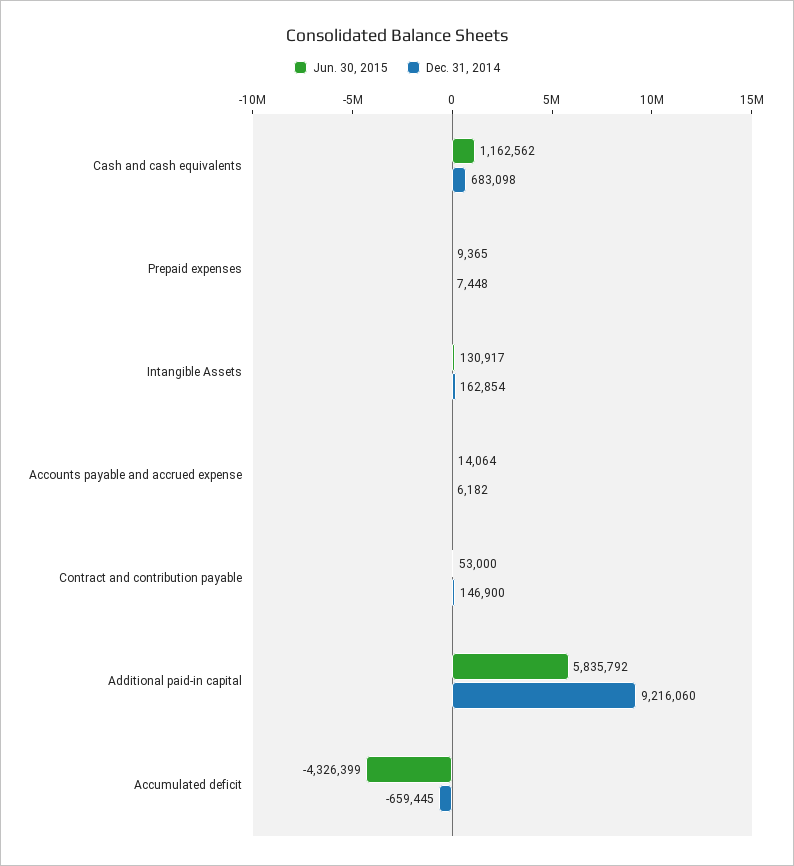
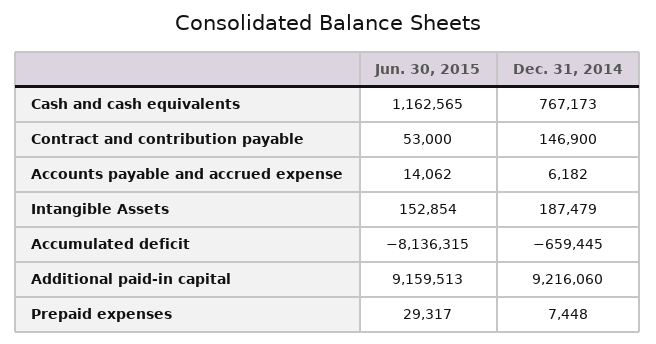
  {
    "Jun. 30, 2015": {
-     "Cash and cash equivalents": 1162562,
+     "Cash and cash equivalents": 1162565,
-     "Prepaid expenses": 9365,
+     "Prepaid expenses": 29317,
-     "Intangible Assets": 130917,
+     "Intangible Assets": 152854,
-     "Accounts payable and accrued expense": 14064,
+     "Accounts payable and accrued expense": 14062,
      "Contract and contribution payable": 53000,
-     "Additional paid-in capital": 5835792,
+     "Additional paid-in capital": 9159513,
-     "Accumulated deficit": -4326399
+     "Accumulated deficit": -8136315
    },
    "Dec. 31, 2014": {
-     "Cash and cash equivalents": 683098,
+     "Cash and cash equivalents": 767173,
      "Prepaid expenses": 7448,
-     "Intangible Assets": 162854,
+     "Intangible Assets": 187479,
      "Accounts payable and accrued expense": 6182,
      "Contract and contribution payable": 146900,
      "Additional paid-in capital": 9216060,
      "Accumulated deficit": -659445
    }
  }

